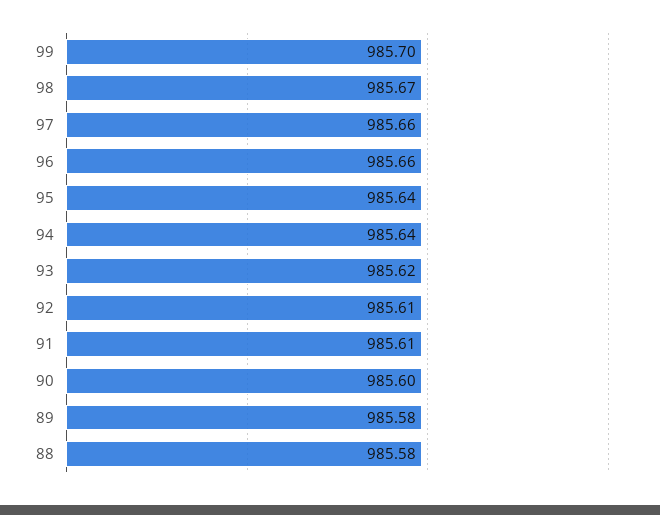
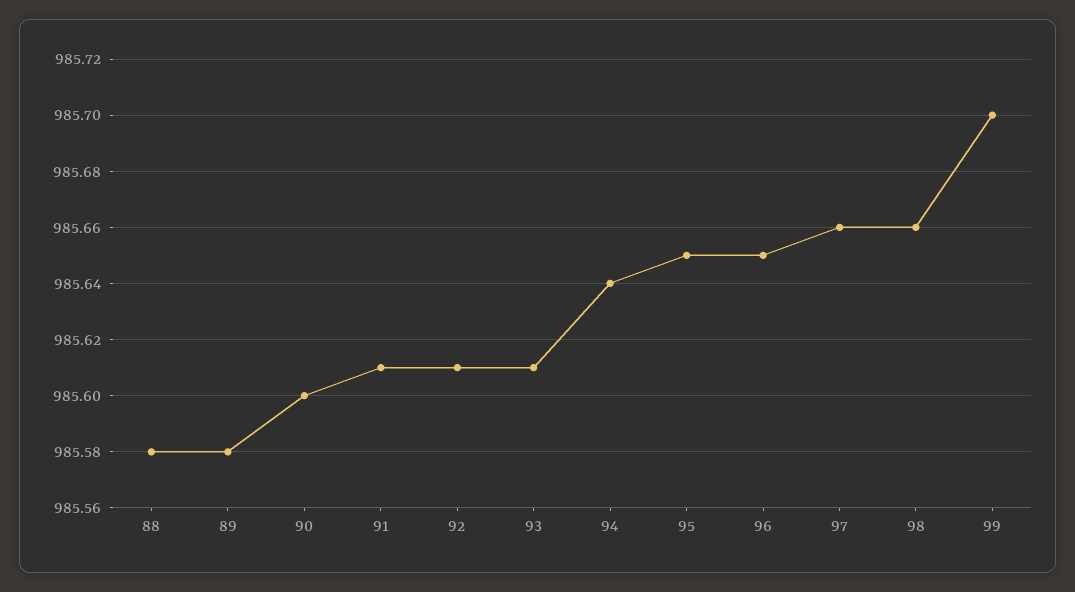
  {
    "99": 985.7,
-   "98": 985.67,
+   "98": 985.66,
    "97": 985.66,
-   "96": 985.66,
+   "96": 985.65,
-   "95": 985.64,
+   "95": 985.65,
    "94": 985.64,
-   "93": 985.62,
+   "93": 985.61,
    "92": 985.61,
    "91": 985.61,
    "90": 985.6,
    "89": 985.58,
    "88": 985.58
  }

